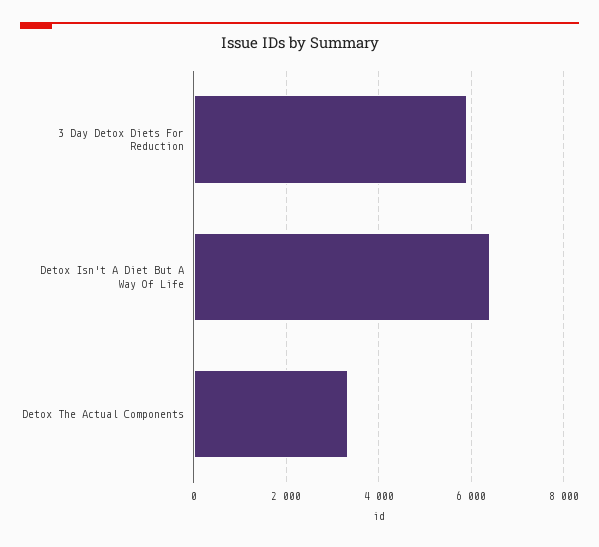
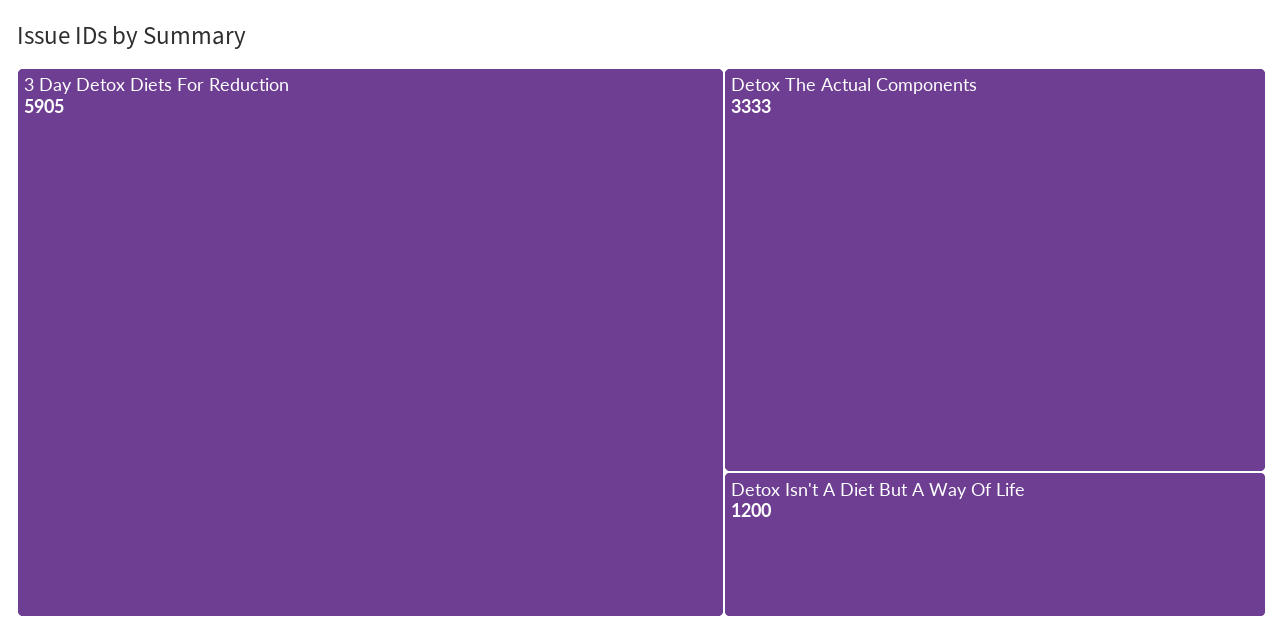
  {
    "3 Day Detox Diets For Reduction": 5905,
-   "Detox Isn't A Diet But A Way Of Life": 6400,
+   "Detox Isn't A Diet But A Way Of Life": 1200,
    "Detox The Actual Components": 3333
  }

